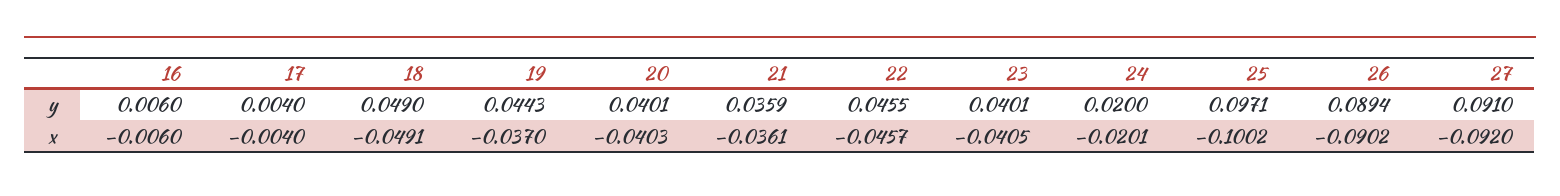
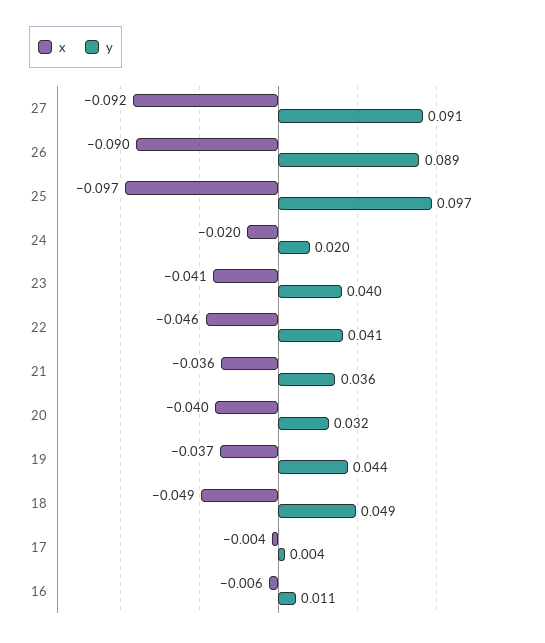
  {
    "y": {
-     "16": 0.006,
+     "16": 0.011,
      "17": 0.004,
      "18": 0.049,
      "19": 0.0443,
-     "20": 0.0401,
+     "20": 0.032,
      "21": 0.0359,
-     "22": 0.0455,
+     "22": 0.041,
      "23": 0.0401,
      "24": 0.02,
      "25": 0.0971,
      "26": 0.0894,
      "27": 0.091
    },
    "x": {
      "16": -0.006,
      "17": -0.004,
      "18": -0.0491,
      "19": -0.037,
      "20": -0.0403,
      "21": -0.0361,
      "22": -0.0457,
      "23": -0.0405,
      "24": -0.0201,
-     "25": -0.1002,
+     "25": -0.097,
      "26": -0.0902,
      "27": -0.092
    }
  }

